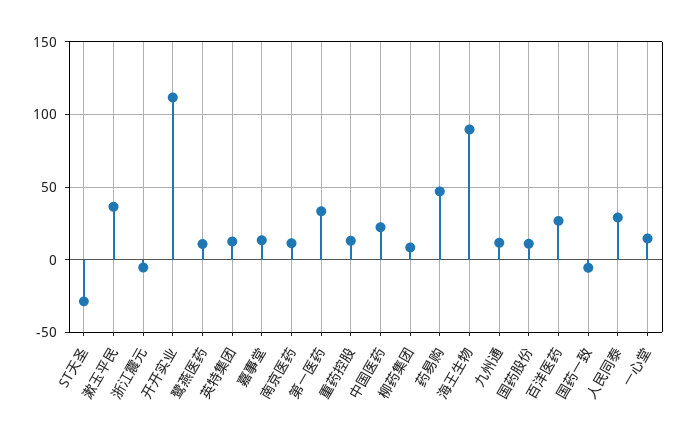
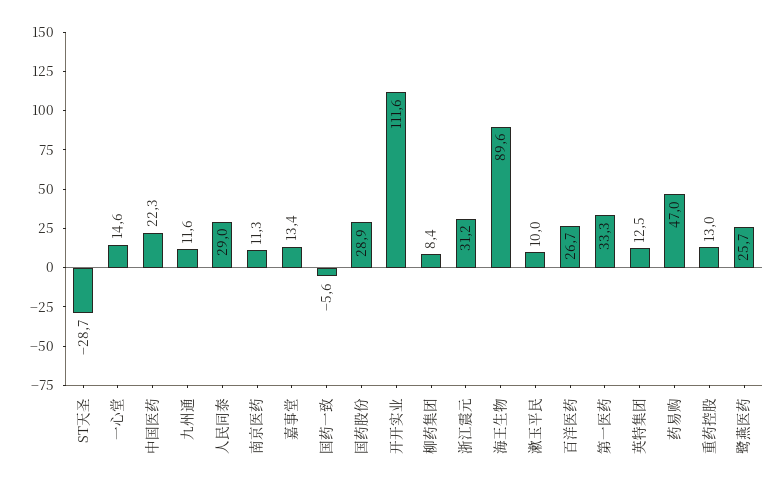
  {
    "ST天圣": -28.7,
-   "漱玉平民": 35,
+   "漱玉平民": 10,
-   "浙江震元": -5,
+   "浙江震元": 31.2,
    "开开实业": 111.6,
-   "鹭燕医药": 10,
+   "鹭燕医药": 25.7,
    "英特集团": 12.5,
    "嘉事堂": 13.4,
    "南京医药": 11.3,
    "第一医药": 33.3,
    "重药控股": 13,
    "中国医药": 22.3,
    "柳药集团": 8.4,
    "药易购": 47,
    "海王生物": 89.6,
    "九州通": 11.6,
-   "国药股份": 10,
+   "国药股份": 28.9,
    "百洋医药": 26.7,
    "国药一致": -5.6,
    "人民同泰": 29,
    "一心堂": 14.6
  }

